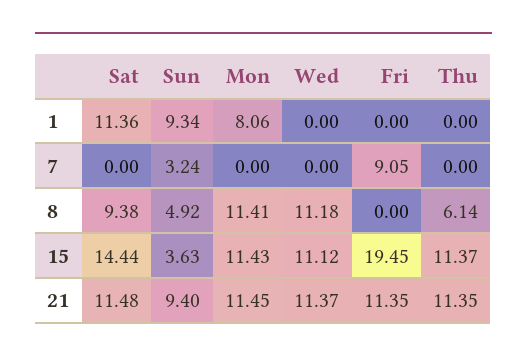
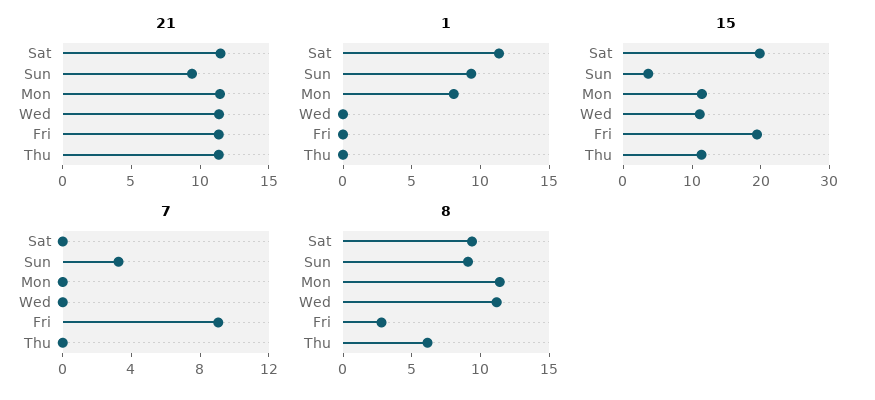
  {
    "1": {
      "Sat": 11.36,
      "Sun": 9.34,
      "Mon": 8.06,
      "Wed": 0,
      "Fri": 0,
      "Thu": 0
    },
    "7": {
      "Sat": 0,
      "Sun": 3.24,
      "Mon": 0,
      "Wed": 0,
      "Fri": 9.05,
      "Thu": 0
    },
    "8": {
      "Sat": 9.38,
-     "Sun": 4.92,
+     "Sun": 9,
      "Mon": 11.41,
      "Wed": 11.18,
-     "Fri": 0,
+     "Fri": 3,
      "Thu": 6.14
    },
    "15": {
-     "Sat": 14.44,
+     "Sat": 20,
      "Sun": 3.63,
      "Mon": 11.43,
      "Wed": 11.12,
      "Fri": 19.45,
      "Thu": 11.37
    },
    "21": {
      "Sat": 11.48,
      "Sun": 9.4,
      "Mon": 11.45,
      "Wed": 11.37,
      "Fri": 11.35,
      "Thu": 11.35
    }
  }

